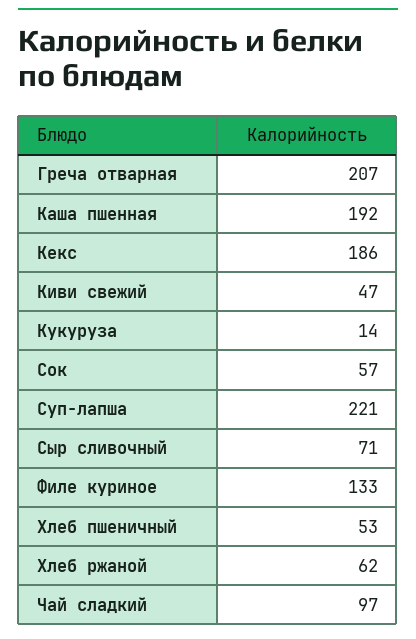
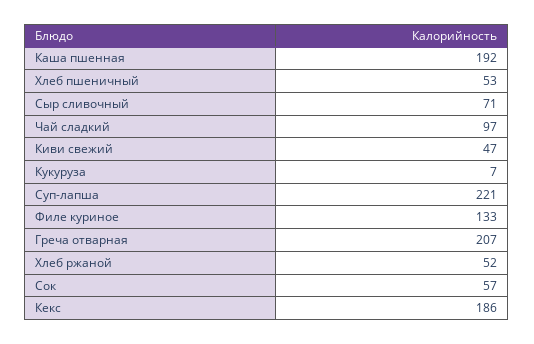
  {
    "Греча отварная": 207,
    "Каша пшенная": 192,
    "Кекс": 186,
    "Киви свежий": 47,
-   "Кукуруза": 14,
+   "Кукуруза": 7,
    "Сок": 57,
    "Суп-лапша": 221,
    "Сыр сливочный": 71,
    "Филе куриное": 133,
    "Хлеб пшеничный": 53,
-   "Хлеб ржаной": 62,
+   "Хлеб ржаной": 52,
    "Чай сладкий": 97
  }

